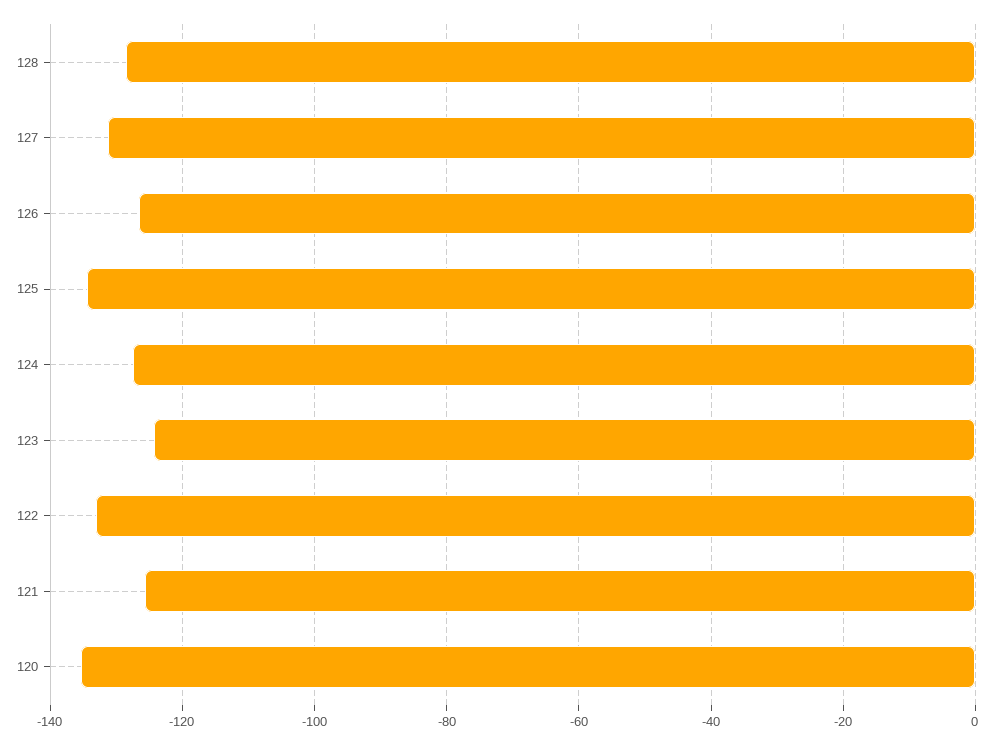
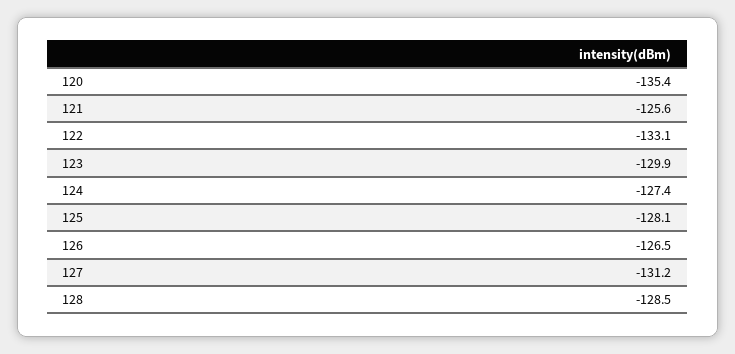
  {
    "128": -128.5,
    "127": -131.2,
    "126": -126.5,
-   "125": -134,
+   "125": -128.1,
    "124": -127.4,
-   "123": -124,
+   "123": -129.9,
    "122": -133.1,
    "121": -125.6,
    "120": -135.4
  }

